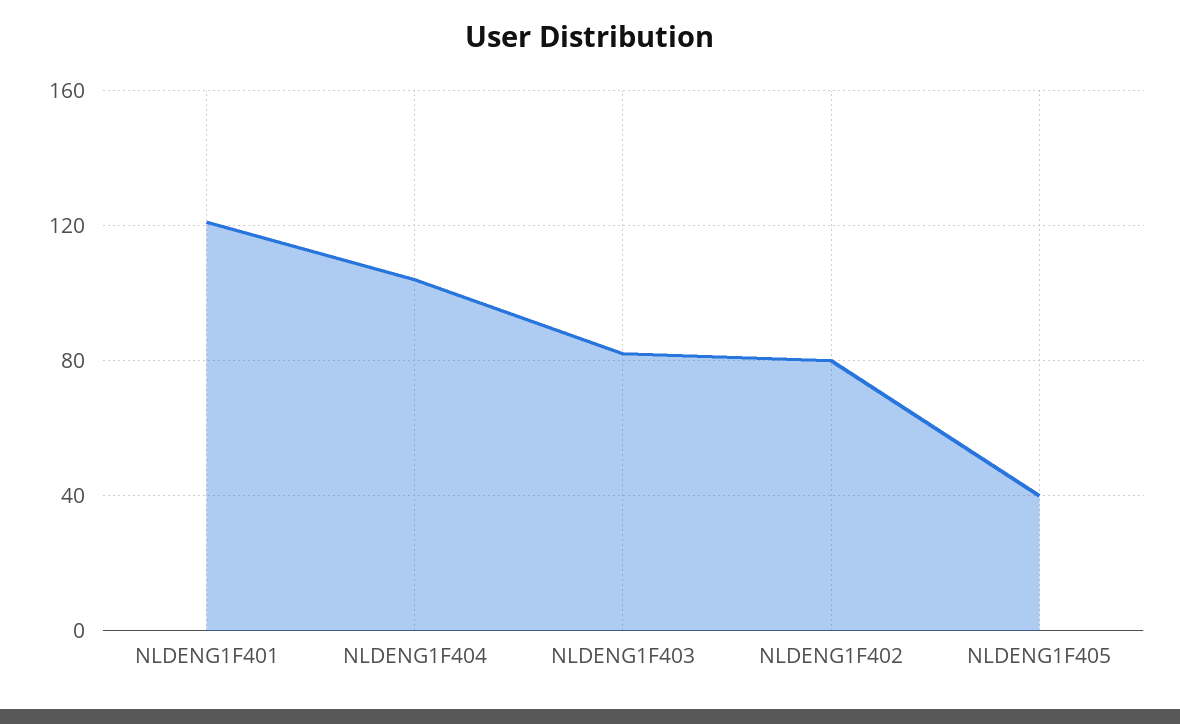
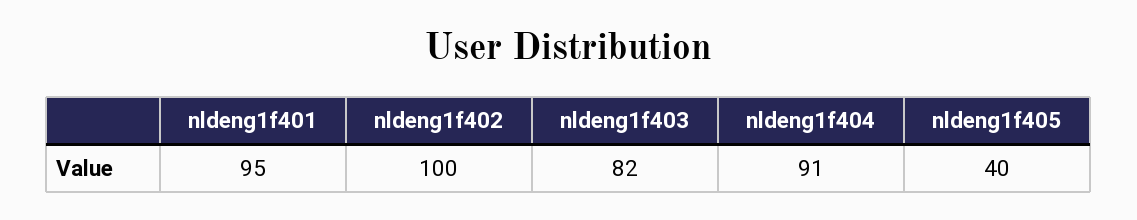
  {
-   "NLDENG1F401": 120,
+   "NLDENG1F401": 95,
-   "NLDENG1F404": 105,
+   "NLDENG1F404": 91,
    "NLDENG1F403": 82,
-   "NLDENG1F402": 80,
+   "NLDENG1F402": 100,
    "NLDENG1F405": 40
  }

